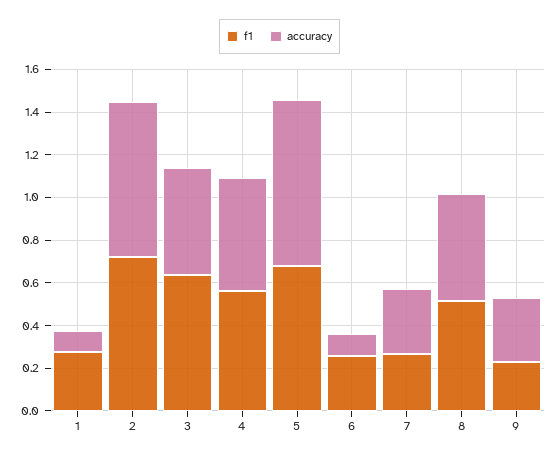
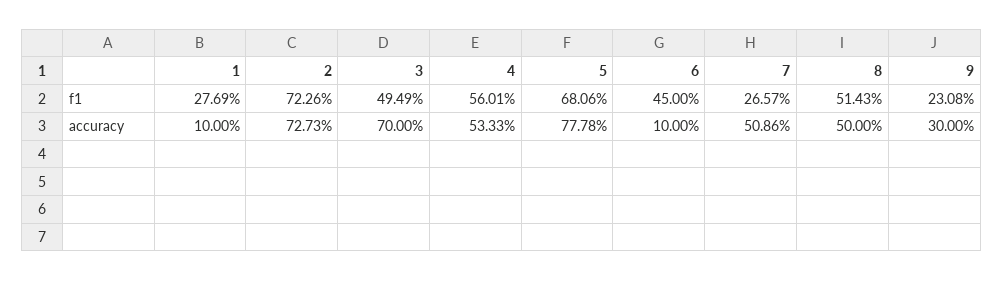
  {
    "f1": {
      "1": 0.2769,
      "2": 0.7226,
-     "3": 0.65,
+     "3": 0.4949,
      "4": 0.5601,
      "5": 0.6806,
-     "6": 0.25,
+     "6": 0.45,
      "7": 0.2657,
      "8": 0.5143,
      "9": 0.2308
    },
    "accuracy": {
      "1": 0.1,
      "2": 0.7273,
-     "3": 0.5,
+     "3": 0.7,
      "4": 0.5333,
      "5": 0.7778,
      "6": 0.1,
-     "7": 0.3,
+     "7": 0.5086,
      "8": 0.5,
      "9": 0.3
    }
  }

